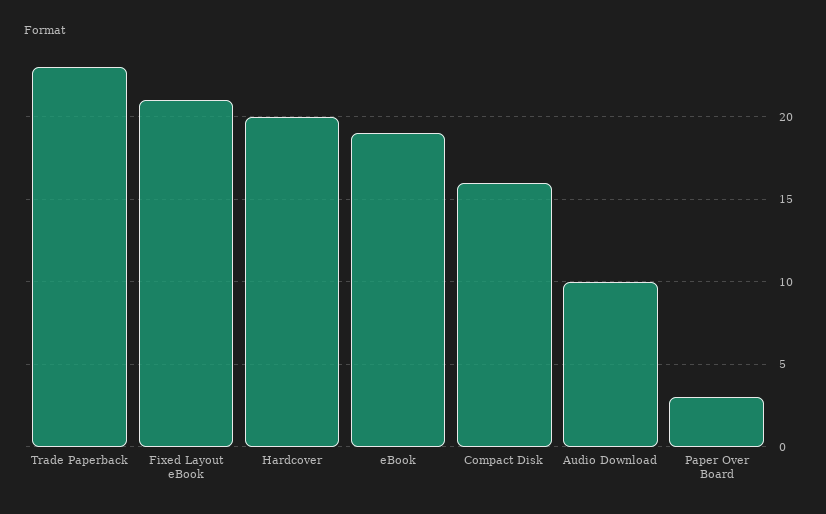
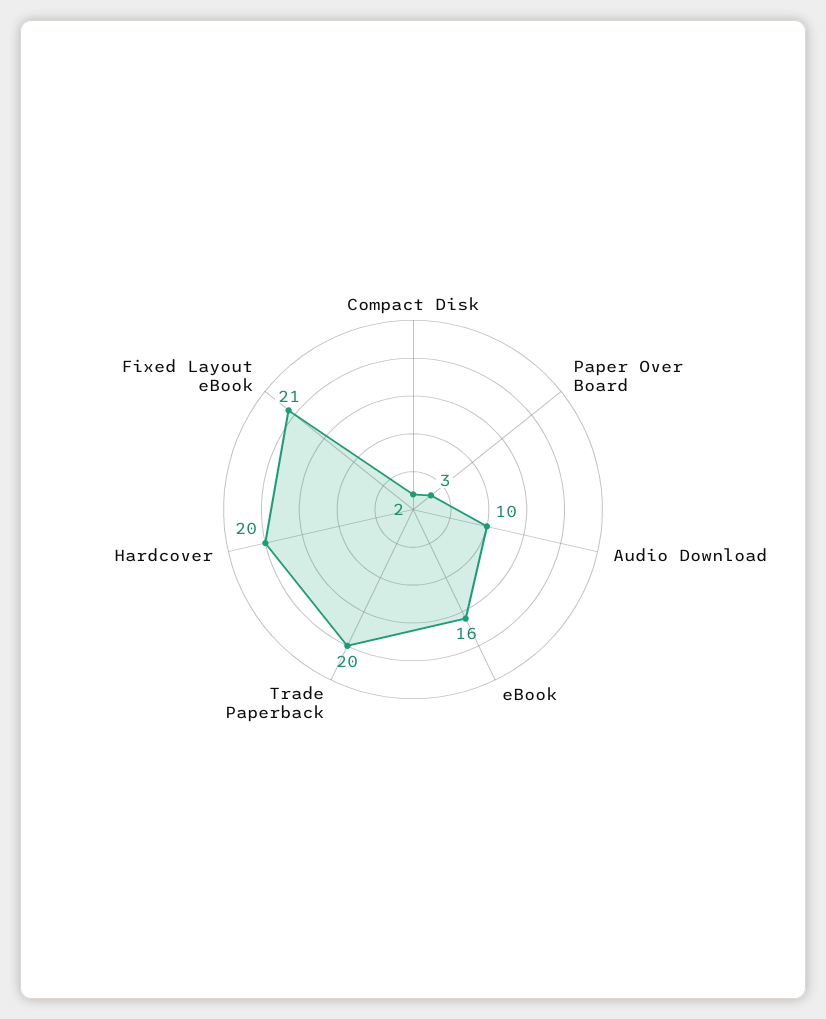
  {
-   "Trade Paperback": 23,
+   "Trade Paperback": 20,
    "Fixed Layout eBook": 21,
    "Hardcover": 20,
-   "eBook": 19,
+   "eBook": 16,
-   "Compact Disk": 16,
+   "Compact Disk": 2,
    "Audio Download": 10,
    "Paper Over Board": 3
  }

